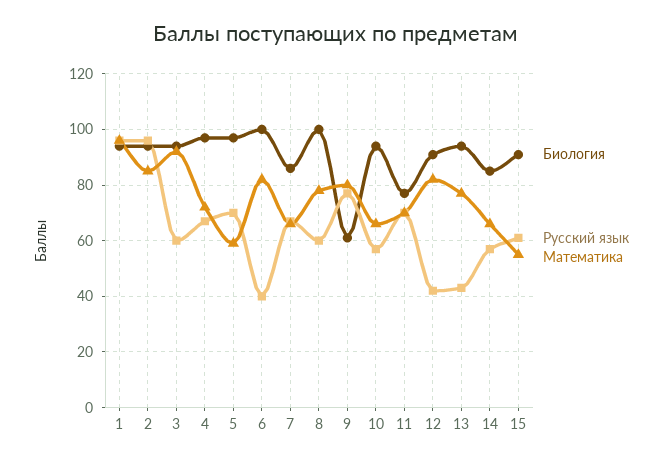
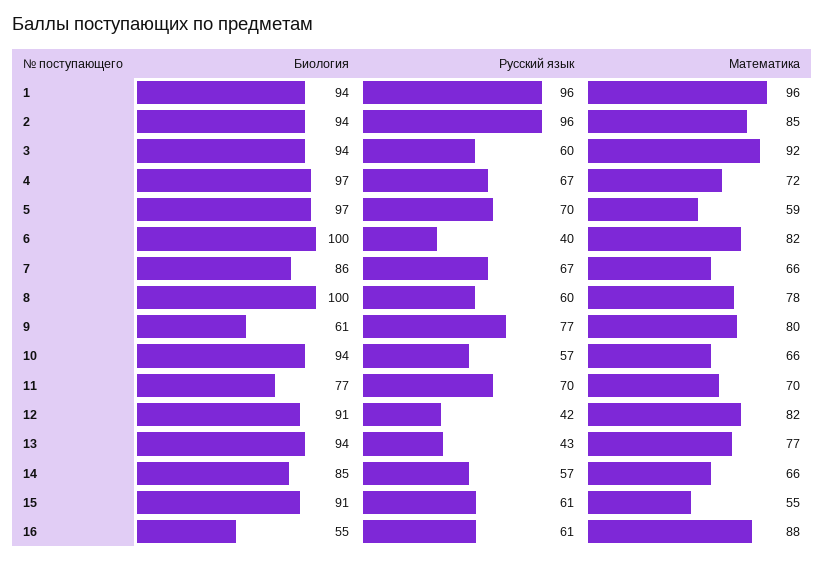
  {
    "Биология": {
      "1": 94,
      "2": 94,
      "3": 94,
      "4": 97,
      "5": 97,
      "6": 100,
      "7": 86,
      "8": 100,
      "9": 61,
      "10": 94,
      "11": 77,
      "12": 91,
      "13": 94,
      "14": 85,
-     "15": 91
+     "15": 91,
+     "16": 55
    },
    "Русский язык": {
      "1": 96,
      "2": 96,
      "3": 60,
      "4": 67,
      "5": 70,
      "6": 40,
      "7": 67,
      "8": 60,
      "9": 77,
      "10": 57,
      "11": 70,
      "12": 42,
      "13": 43,
      "14": 57,
-     "15": 61
+     "15": 61,
+     "16": 61
    },
    "Математика": {
      "1": 96,
      "2": 85,
      "3": 92,
      "4": 72,
      "5": 59,
      "6": 82,
      "7": 66,
      "8": 78,
      "9": 80,
      "10": 66,
      "11": 70,
      "12": 82,
      "13": 77,
      "14": 66,
-     "15": 55
+     "15": 55,
+     "16": 88
    }
  }

